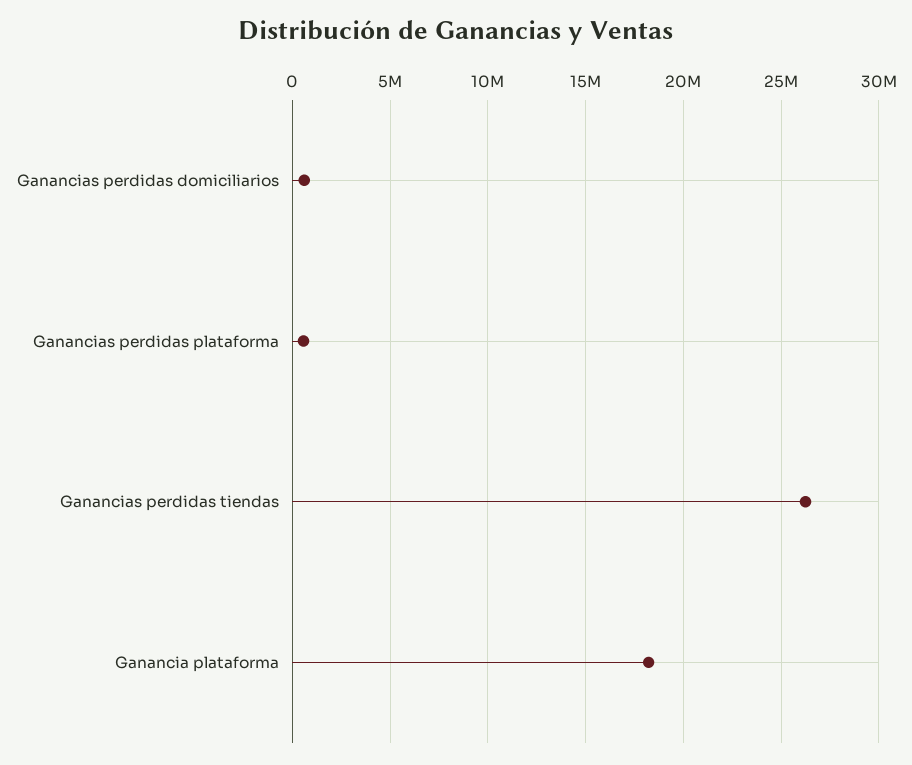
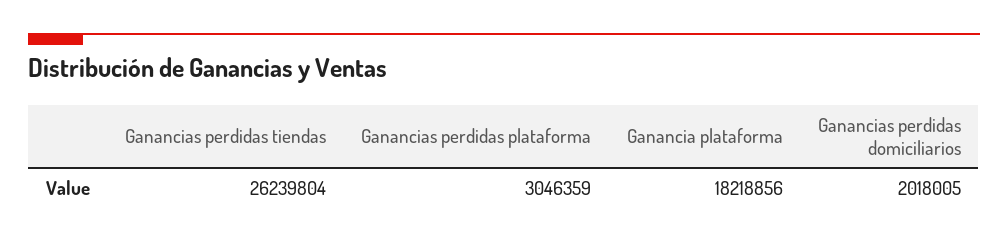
  {
-   "Ganancias perdidas domiciliarios": 500000,
+   "Ganancias perdidas domiciliarios": 2018005,
-   "Ganancias perdidas plataforma": 500000,
+   "Ganancias perdidas plataforma": 3046359,
    "Ganancias perdidas tiendas": 26239804,
    "Ganancia plataforma": 18218856
  }

